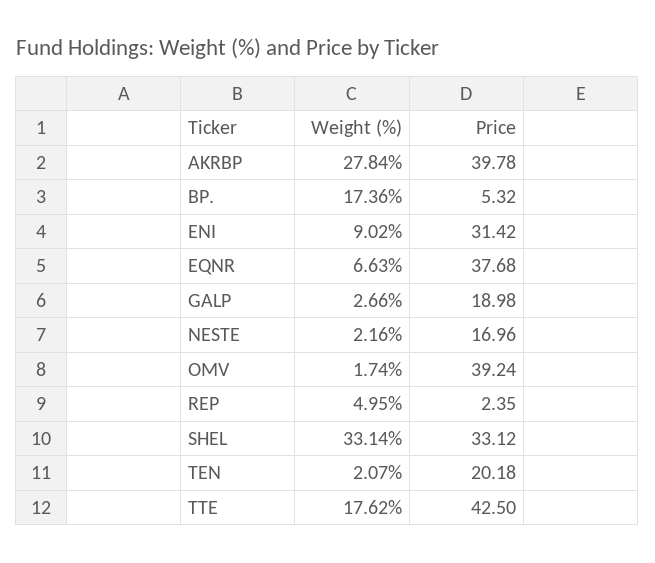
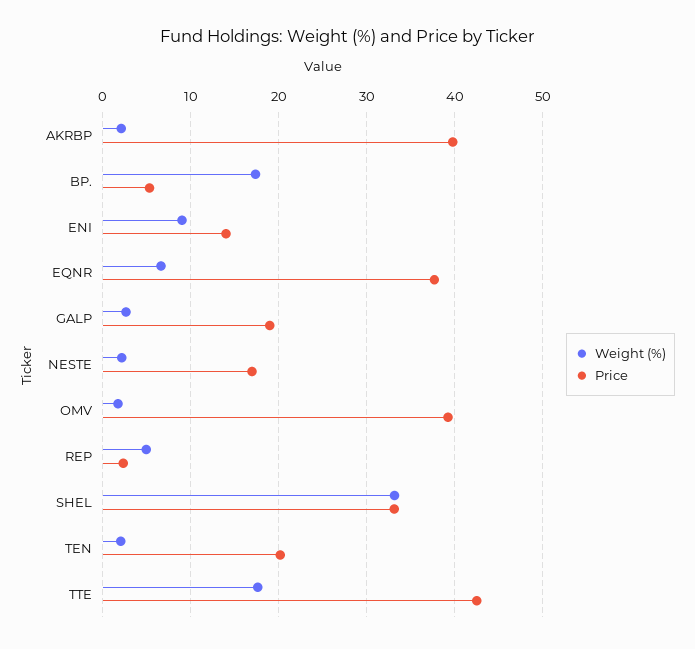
  {
    "Weight (%)": {
-     "AKRBP": 27.84,
+     "AKRBP": 2,
      "BP.": 17.36,
      "ENI": 9.02,
      "EQNR": 6.63,
      "GALP": 2.66,
      "NESTE": 2.16,
      "OMV": 1.74,
      "REP": 4.95,
      "SHEL": 33.14,
      "TEN": 2.07,
      "TTE": 17.62
    },
    "Price": {
      "AKRBP": 39.78,
      "BP.": 5.32,
-     "ENI": 31.42,
+     "ENI": 14,
      "EQNR": 37.68,
      "GALP": 18.98,
      "NESTE": 16.96,
      "OMV": 39.24,
      "REP": 2.35,
      "SHEL": 33.12,
      "TEN": 20.18,
      "TTE": 42.5
    }
  }

